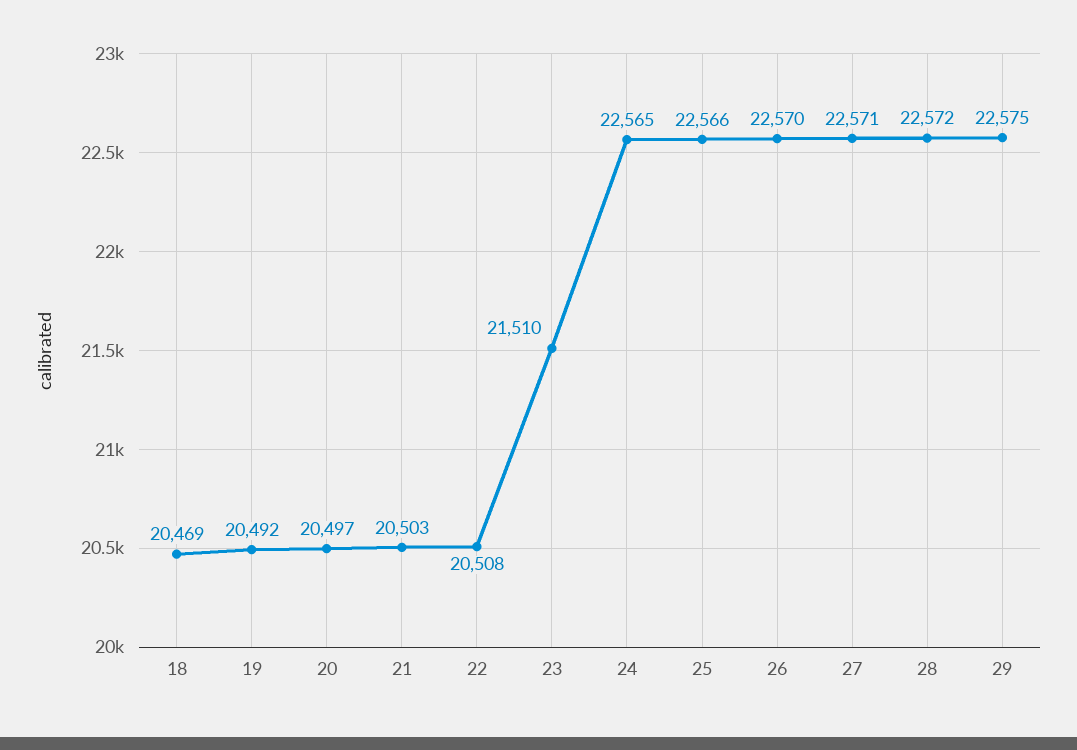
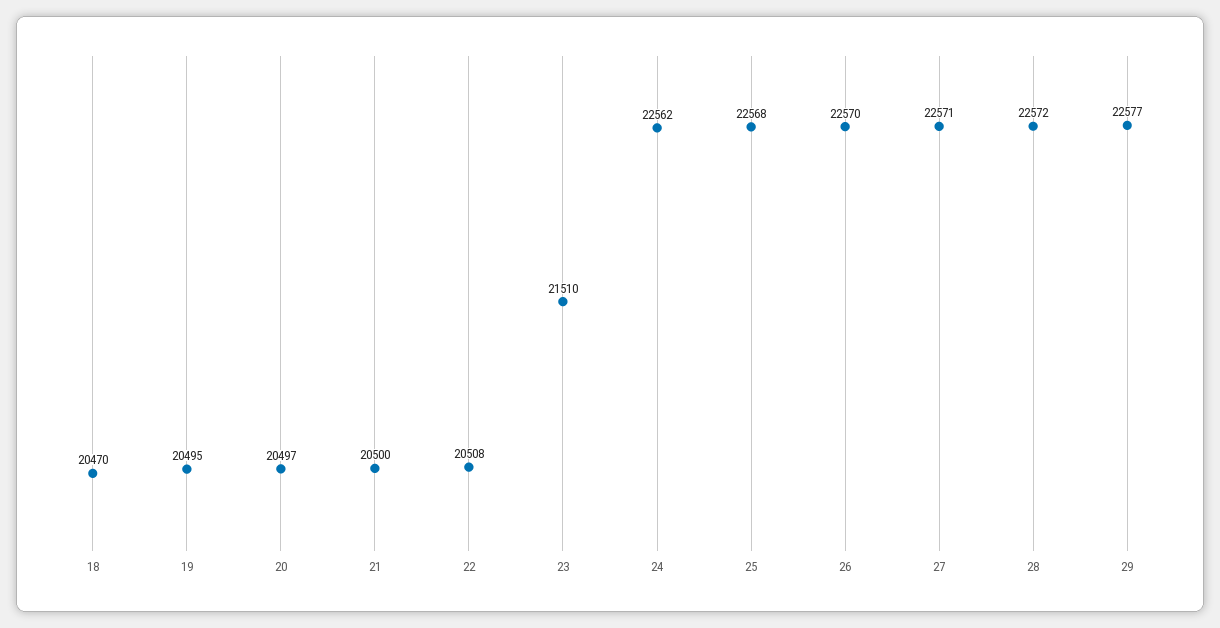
  {
-   "18": 20469,
+   "18": 20470,
-   "19": 20492,
+   "19": 20495,
    "20": 20497,
-   "21": 20503,
+   "21": 20500,
    "22": 20508,
    "23": 21510,
-   "24": 22565,
+   "24": 22562,
-   "25": 22566,
+   "25": 22568,
    "26": 22570,
    "27": 22571,
    "28": 22572,
-   "29": 22575
+   "29": 22577
  }

